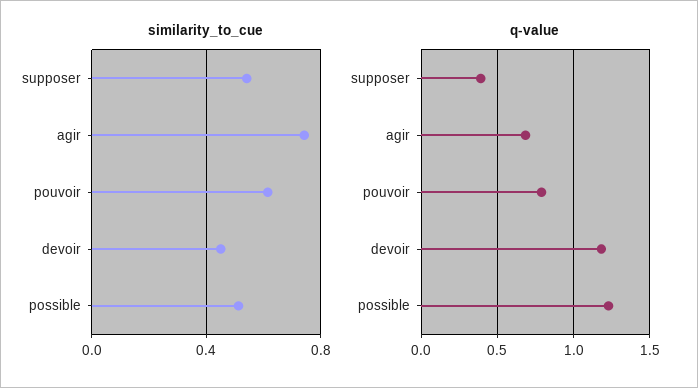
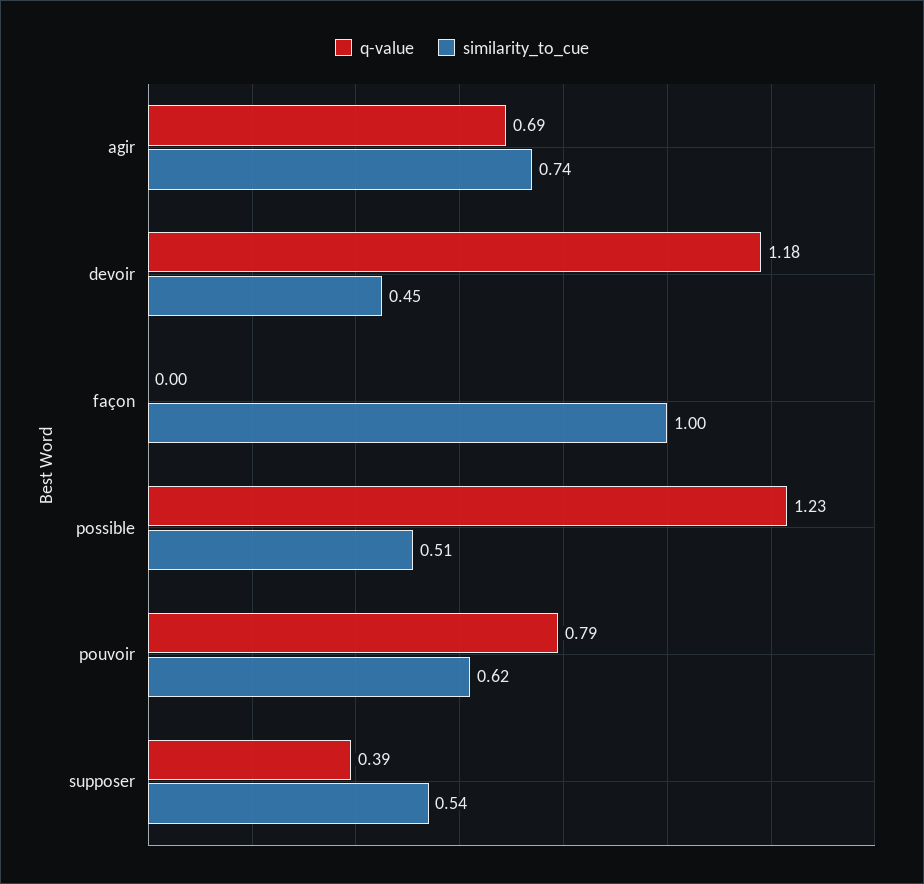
  {
    "similarity_to_cue": {
      "supposer": 0.54,
      "agir": 0.74,
      "pouvoir": 0.62,
      "devoir": 0.45,
-     "possible": 0.51
+     "possible": 0.51,
+     "façon": 1
    },
    "q-value": {
      "supposer": 0.39,
      "agir": 0.69,
      "pouvoir": 0.79,
      "devoir": 1.18,
-     "possible": 1.23
+     "possible": 1.23,
+     "façon": 0
    }
  }

